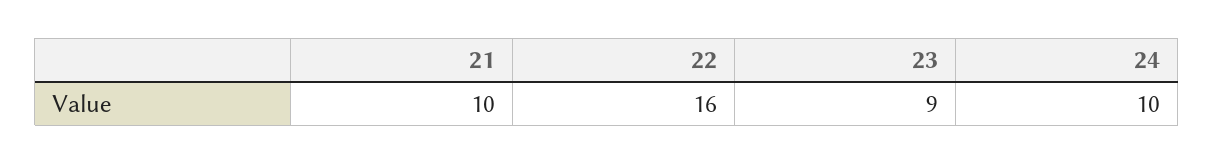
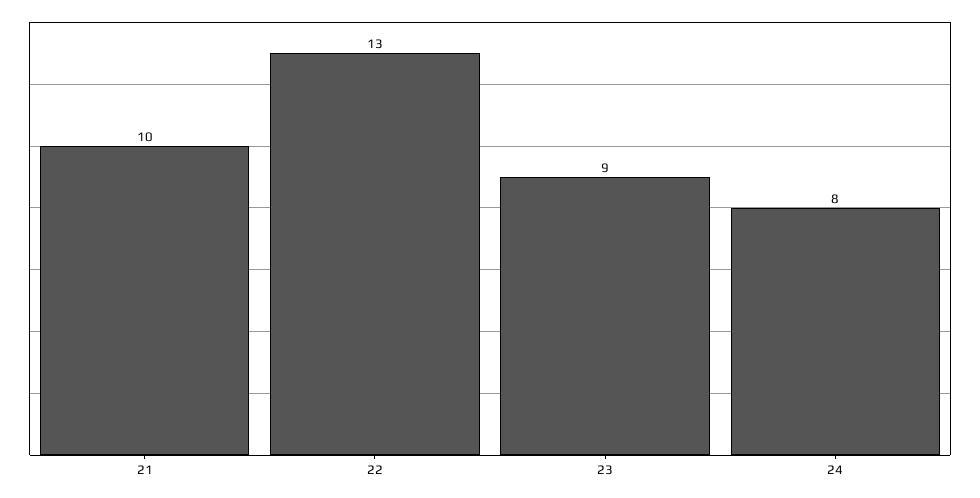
  {
    "21": 10,
-   "22": 16,
+   "22": 13,
    "23": 9,
-   "24": 10
+   "24": 8
  }

